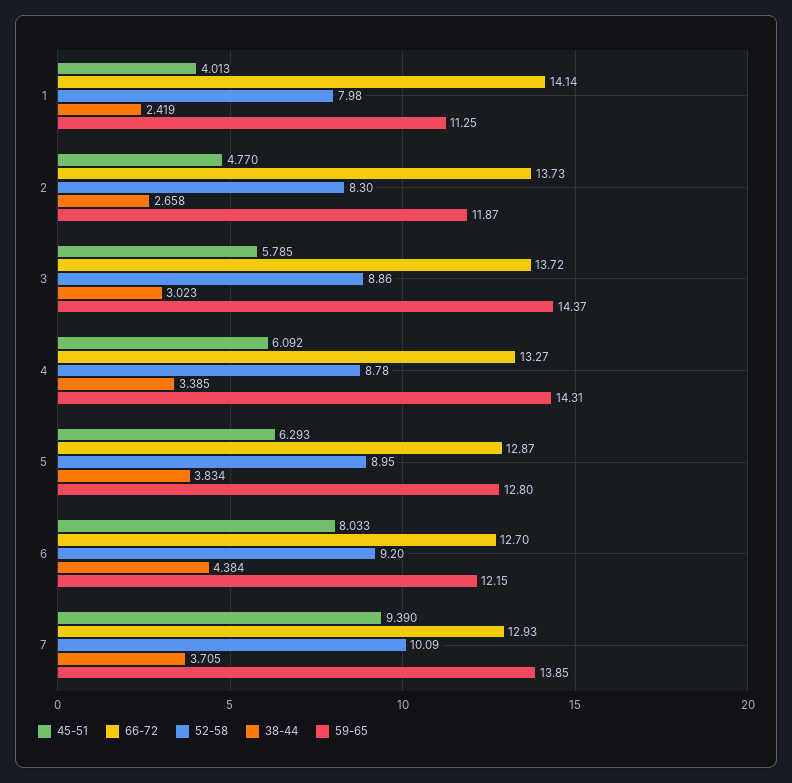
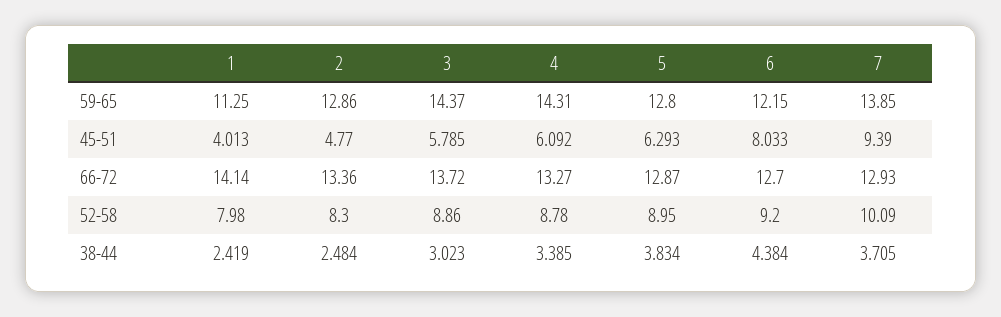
  {
    "45-51": {
      "1": 4.013,
      "2": 4.77,
      "3": 5.785,
      "4": 6.092,
      "5": 6.293,
      "6": 8.033,
      "7": 9.39
    },
    "66-72": {
      "1": 14.14,
-     "2": 13.73,
+     "2": 13.36,
      "3": 13.72,
      "4": 13.27,
      "5": 12.87,
      "6": 12.7,
      "7": 12.93
    },
    "52-58": {
      "1": 7.98,
      "2": 8.3,
      "3": 8.86,
      "4": 8.78,
      "5": 8.95,
      "6": 9.2,
      "7": 10.09
    },
    "38-44": {
      "1": 2.419,
-     "2": 2.658,
+     "2": 2.484,
      "3": 3.023,
      "4": 3.385,
      "5": 3.834,
      "6": 4.384,
      "7": 3.705
    },
    "59-65": {
      "1": 11.25,
-     "2": 11.87,
+     "2": 12.86,
      "3": 14.37,
      "4": 14.31,
      "5": 12.8,
      "6": 12.15,
      "7": 13.85
    }
  }

